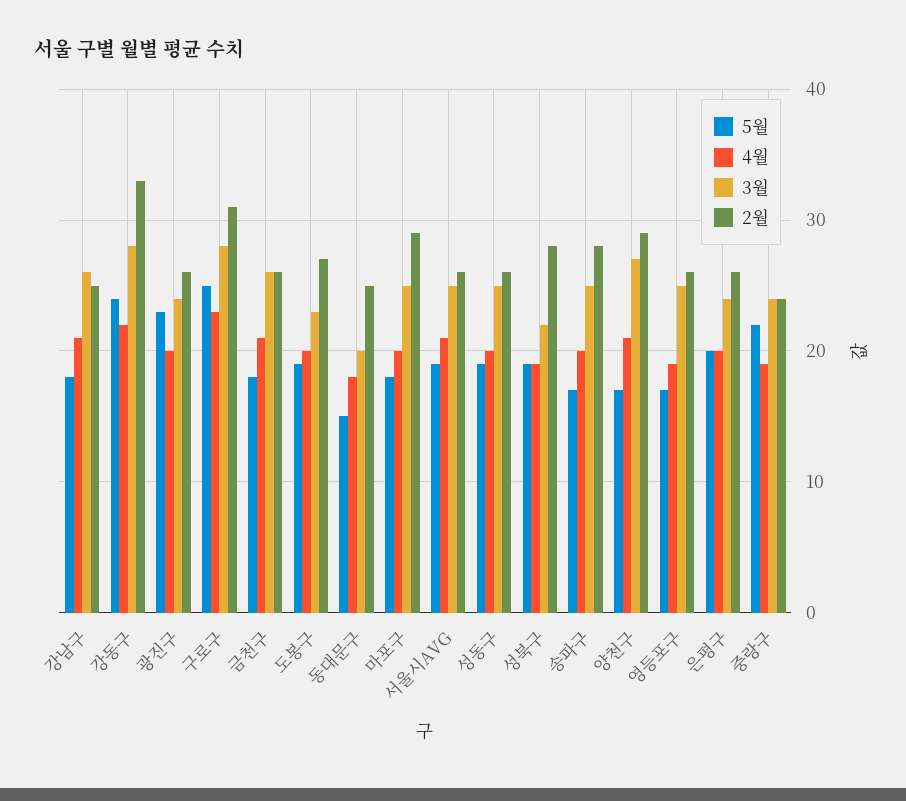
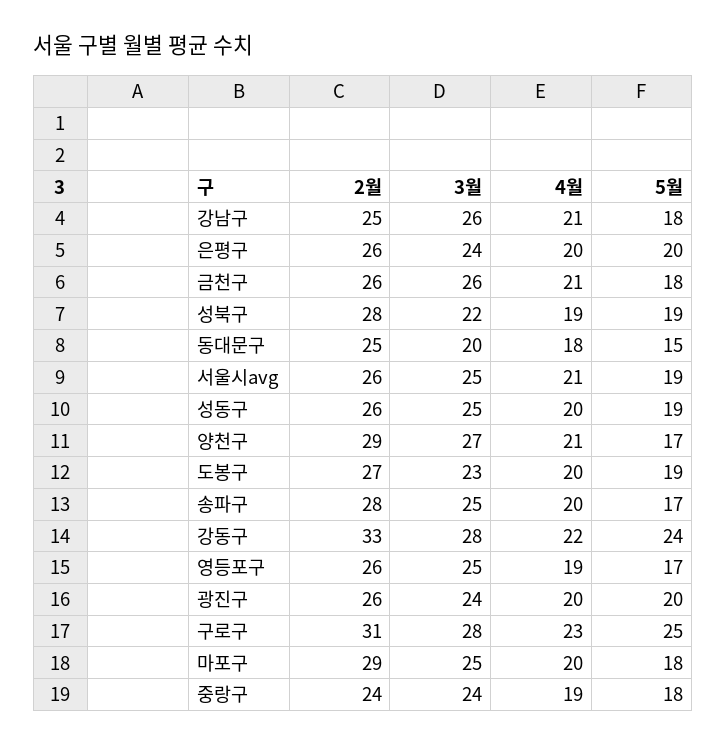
  {
    "5월": {
      "강남구": 18,
      "강동구": 24,
-     "광진구": 23,
+     "광진구": 20,
      "구로구": 25,
      "금천구": 18,
      "도봉구": 19,
      "동대문구": 15,
      "마포구": 18,
      "서울시AVG": 19,
      "성동구": 19,
      "성북구": 19,
      "송파구": 17,
      "양천구": 17,
      "영등포구": 17,
      "은평구": 20,
-     "중랑구": 22
+     "중랑구": 18
    },
    "4월": {
      "강남구": 21,
      "강동구": 22,
      "광진구": 20,
      "구로구": 23,
      "금천구": 21,
      "도봉구": 20,
      "동대문구": 18,
      "마포구": 20,
      "서울시AVG": 21,
      "성동구": 20,
      "성북구": 19,
      "송파구": 20,
      "양천구": 21,
      "영등포구": 19,
      "은평구": 20,
      "중랑구": 19
    },
    "3월": {
      "강남구": 26,
      "강동구": 28,
      "광진구": 24,
      "구로구": 28,
      "금천구": 26,
      "도봉구": 23,
      "동대문구": 20,
      "마포구": 25,
      "서울시AVG": 25,
      "성동구": 25,
      "성북구": 22,
      "송파구": 25,
      "양천구": 27,
      "영등포구": 25,
      "은평구": 24,
      "중랑구": 24
    },
    "2월": {
      "강남구": 25,
      "강동구": 33,
      "광진구": 26,
      "구로구": 31,
      "금천구": 26,
      "도봉구": 27,
      "동대문구": 25,
      "마포구": 29,
      "서울시AVG": 26,
      "성동구": 26,
      "성북구": 28,
      "송파구": 28,
      "양천구": 29,
      "영등포구": 26,
      "은평구": 26,
      "중랑구": 24
    }
  }

